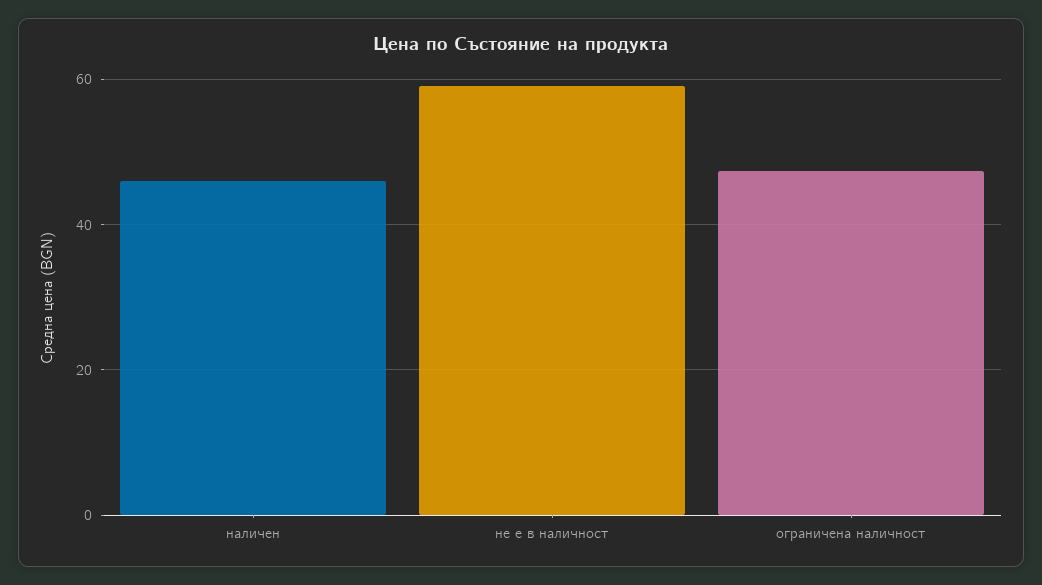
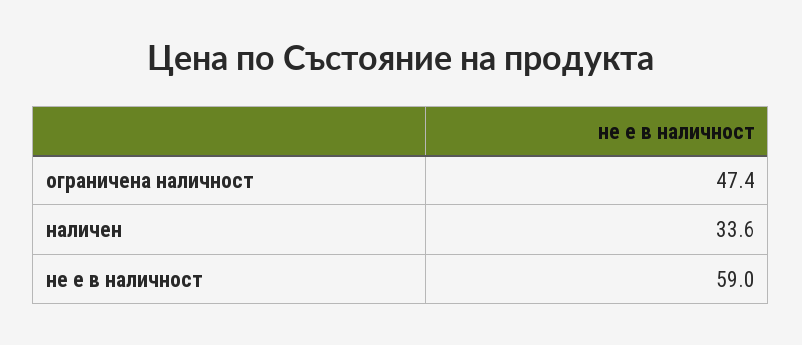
  {
-   "наличен": 46,
+   "наличен": 33.6,
    "не е в наличност": 59,
    "ограничена наличност": 47.4
  }

